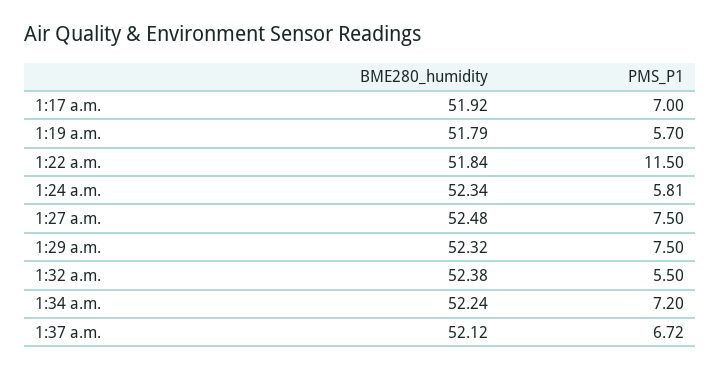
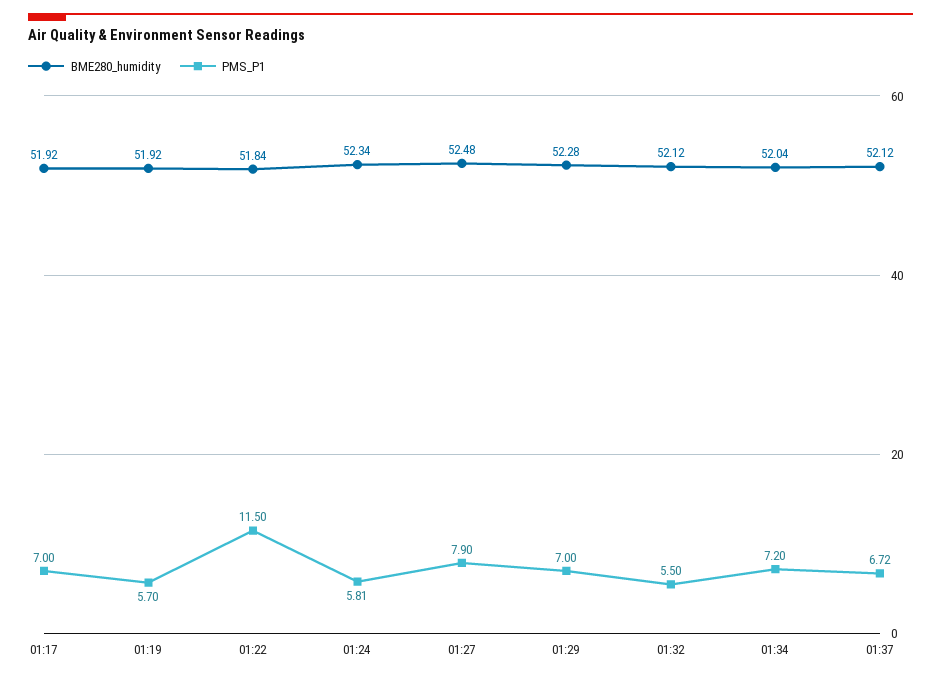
  {
    "BME280_humidity": {
      "1:17 a.m.": 51.92,
-     "1:19 a.m.": 51.79,
+     "1:19 a.m.": 51.92,
      "1:22 a.m.": 51.84,
      "1:24 a.m.": 52.34,
      "1:27 a.m.": 52.48,
-     "1:29 a.m.": 52.32,
+     "1:29 a.m.": 52.28,
-     "1:32 a.m.": 52.38,
+     "1:32 a.m.": 52.12,
-     "1:34 a.m.": 52.24,
+     "1:34 a.m.": 52.04,
      "1:37 a.m.": 52.12
    },
    "PMS_P1": {
      "1:17 a.m.": 7,
      "1:19 a.m.": 5.7,
      "1:22 a.m.": 11.5,
      "1:24 a.m.": 5.81,
-     "1:27 a.m.": 7.5,
+     "1:27 a.m.": 7.9,
-     "1:29 a.m.": 7.5,
+     "1:29 a.m.": 7,
      "1:32 a.m.": 5.5,
      "1:34 a.m.": 7.2,
      "1:37 a.m.": 6.72
    }
  }

